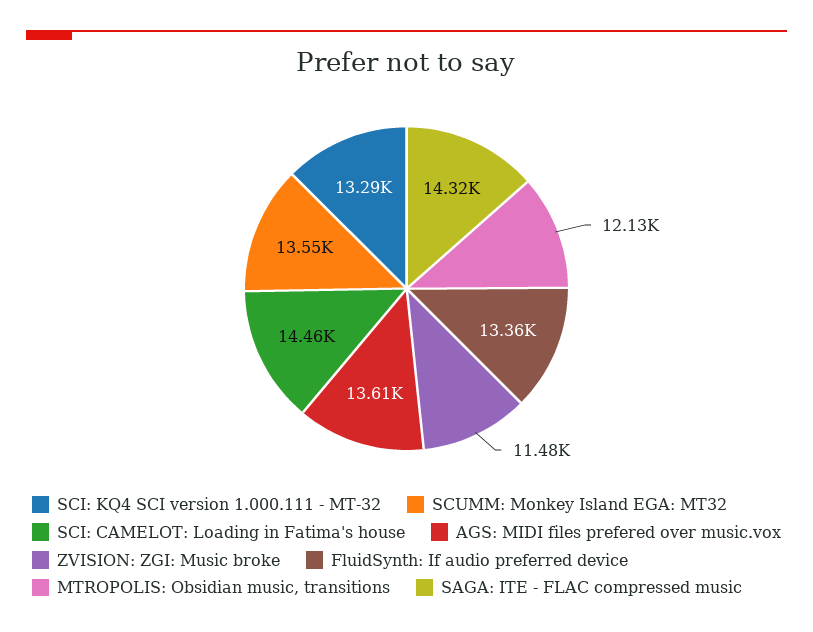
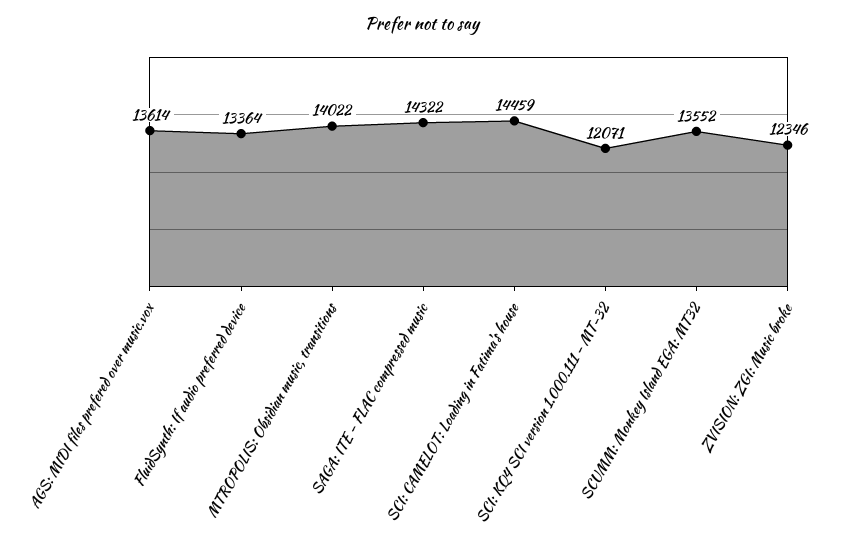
  {
-   "SCI: KQ4 SCI version 1.000.111 - MT-32": 13290,
+   "SCI: KQ4 SCI version 1.000.111 - MT-32": 12071,
    "SCUMM: Monkey Island EGA: MT32": 13552,
    "SCI: CAMELOT: Loading in Fatima's house": 14459,
    "AGS: MIDI files prefered over music.vox": 13614,
-   "ZVISION: ZGI: Music broke": 11480,
+   "ZVISION: ZGI: Music broke": 12346,
    "FluidSynth: If audio preferred device": 13364,
-   "MTROPOLIS: Obsidian music, transitions": 12130,
+   "MTROPOLIS: Obsidian music, transitions": 14022,
    "SAGA: ITE - FLAC compressed music": 14322
  }

